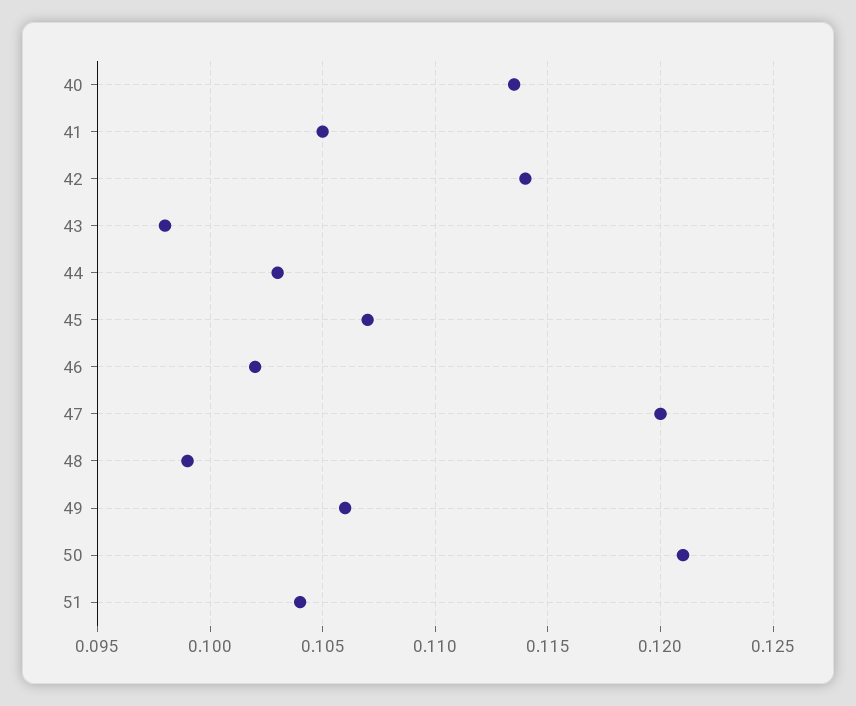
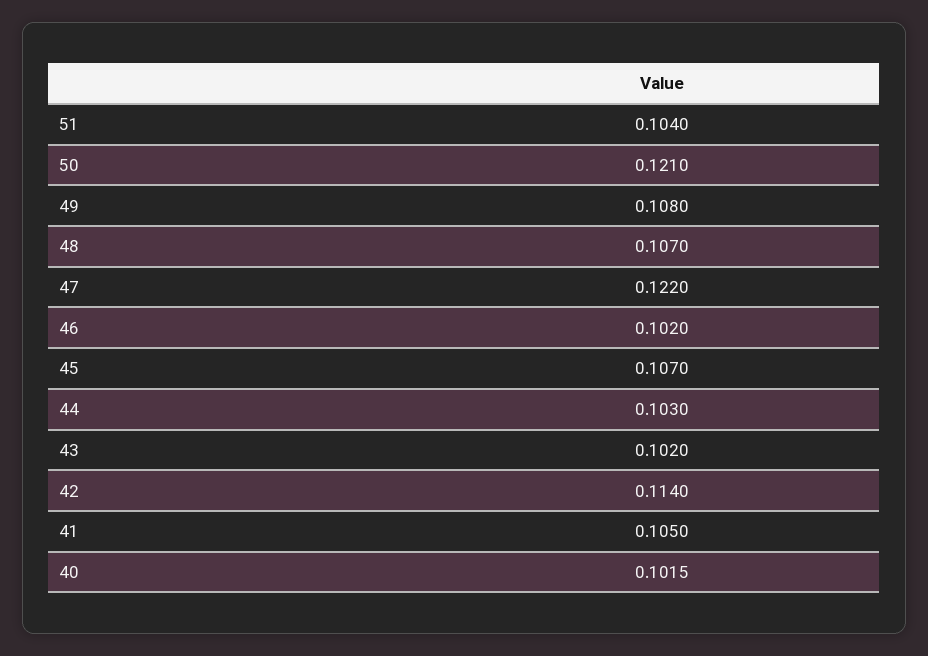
  {
-   "40": 0.1135,
+   "40": 0.1015,
    "41": 0.105,
    "42": 0.114,
-   "43": 0.098,
+   "43": 0.102,
    "44": 0.103,
    "45": 0.107,
    "46": 0.102,
-   "47": 0.12,
+   "47": 0.122,
-   "48": 0.099,
+   "48": 0.107,
-   "49": 0.106,
+   "49": 0.108,
    "50": 0.121,
    "51": 0.104
  }

